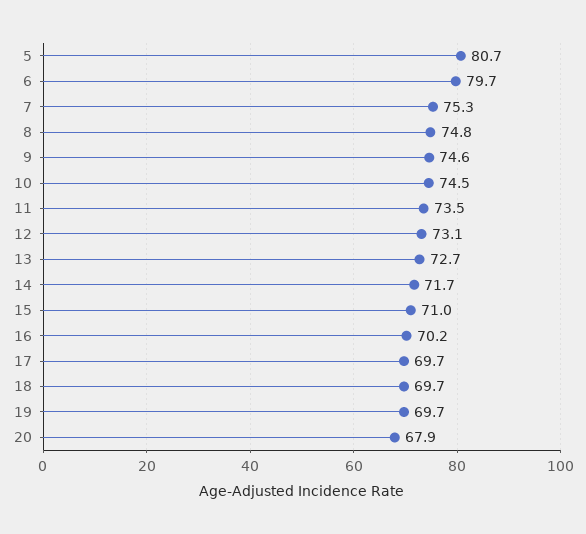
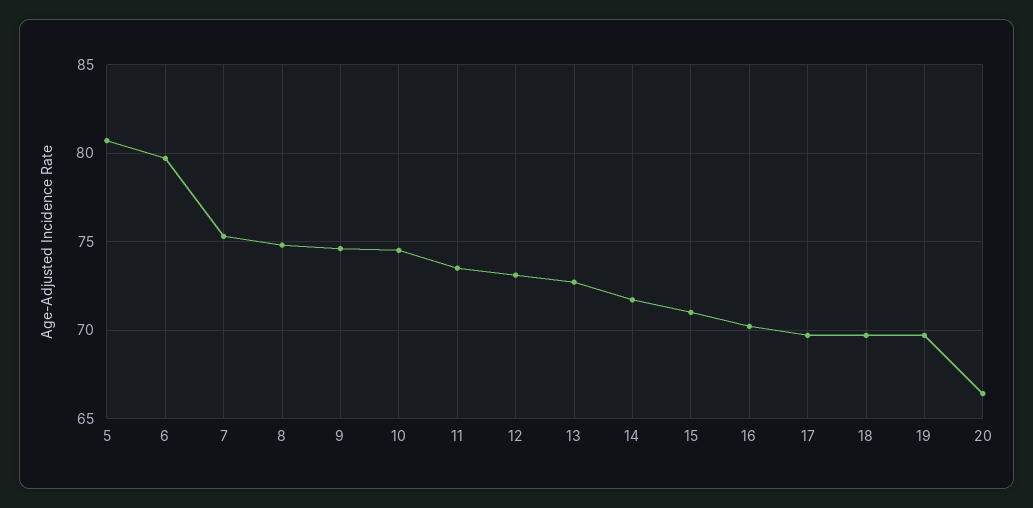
  {
    "5": 80.7,
    "6": 79.7,
    "7": 75.3,
    "8": 74.8,
    "9": 74.6,
    "10": 74.5,
    "11": 73.5,
    "12": 73.1,
    "13": 72.7,
    "14": 71.7,
    "15": 71,
    "16": 70.2,
    "17": 69.7,
    "18": 69.7,
    "19": 69.7,
-   "20": 67.9
+   "20": 66.5
  }

